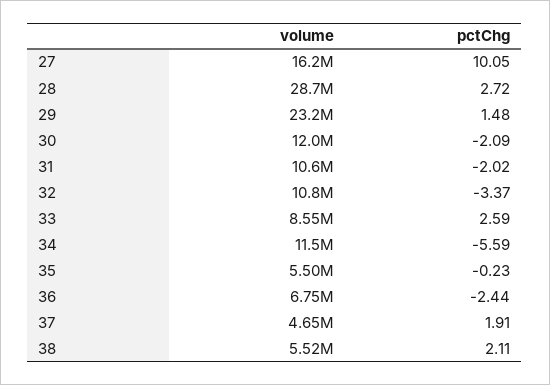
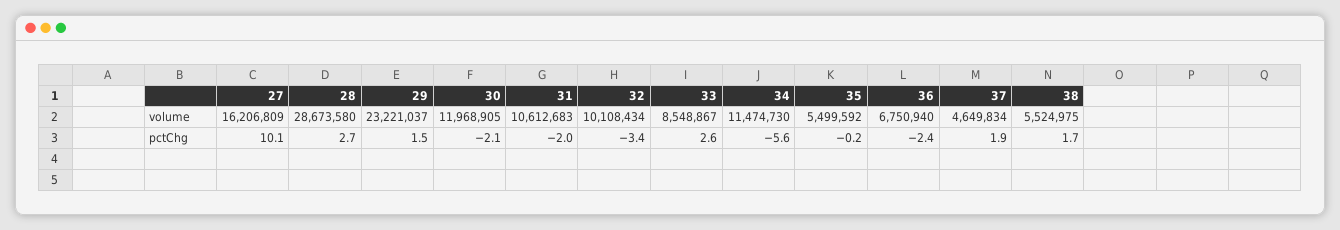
  {
    "volume": {
      "27": 16206809,
      "28": 28673580,
      "29": 23221037,
      "30": 11968905,
      "31": 10612683,
-     "32": 10800000,
+     "32": 10108434,
      "33": 8548867,
      "34": 11474730,
      "35": 5499592,
      "36": 6750940,
      "37": 4649834,
      "38": 5524975
    },
    "pctChg": {
      "27": 10.05,
      "28": 2.72,
      "29": 1.48,
      "30": -2.09,
      "31": -2.02,
      "32": -3.37,
      "33": 2.59,
      "34": -5.59,
      "35": -0.23,
      "36": -2.44,
      "37": 1.91,
-     "38": 2.11
+     "38": 1.7
    }
  }

